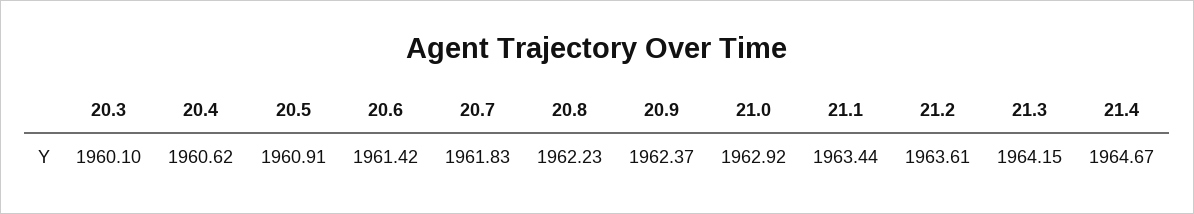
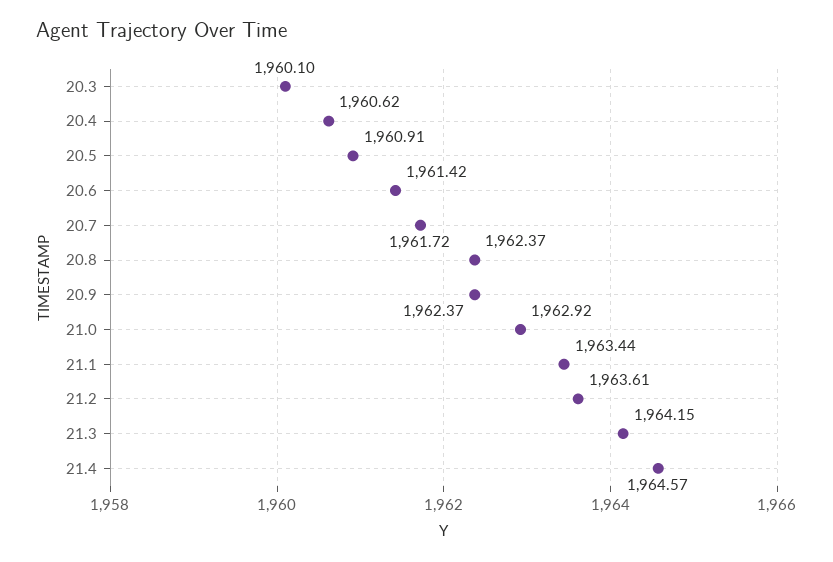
  {
    "20.3": 1960.1,
    "20.4": 1960.62,
    "20.5": 1960.91,
    "20.6": 1961.42,
-   "20.7": 1961.83,
+   "20.7": 1961.72,
-   "20.8": 1962.23,
+   "20.8": 1962.37,
    "20.9": 1962.37,
    "21.0": 1962.92,
    "21.1": 1963.44,
    "21.2": 1963.61,
    "21.3": 1964.15,
-   "21.4": 1964.67
+   "21.4": 1964.57
  }

